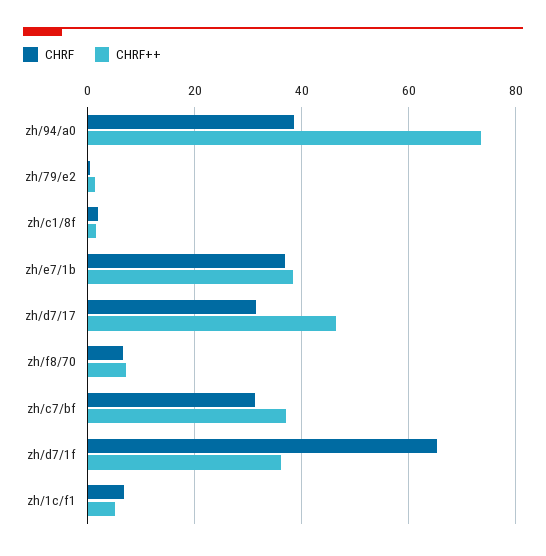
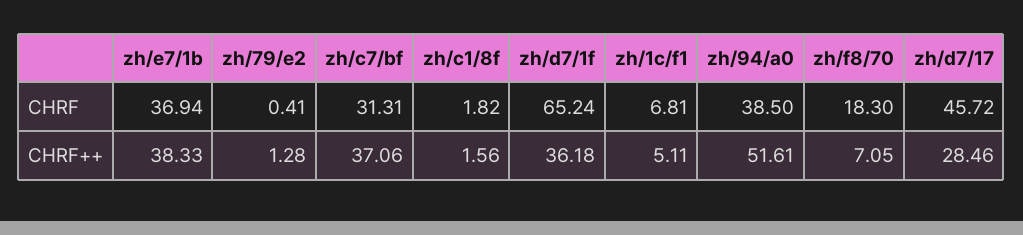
  {
    "CHRF": {
      "zh/94/a0": 38.5,
      "zh/79/e2": 0.41,
      "zh/c1/8f": 1.82,
      "zh/e7/1b": 36.94,
-     "zh/d7/17": 32,
+     "zh/d7/17": 45.72,
-     "zh/f8/70": 6,
+     "zh/f8/70": 18.3,
      "zh/c7/bf": 31.31,
      "zh/d7/1f": 65.24,
      "zh/1c/f1": 6.81
    },
    "CHRF++": {
-     "zh/94/a0": 74,
+     "zh/94/a0": 51.61,
      "zh/79/e2": 1.28,
      "zh/c1/8f": 1.56,
      "zh/e7/1b": 38.33,
-     "zh/d7/17": 46,
+     "zh/d7/17": 28.46,
      "zh/f8/70": 7.05,
      "zh/c7/bf": 37.06,
      "zh/d7/1f": 36.18,
      "zh/1c/f1": 5.11
    }
  }

